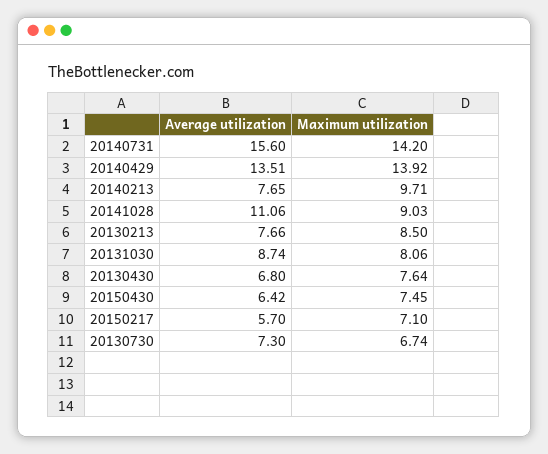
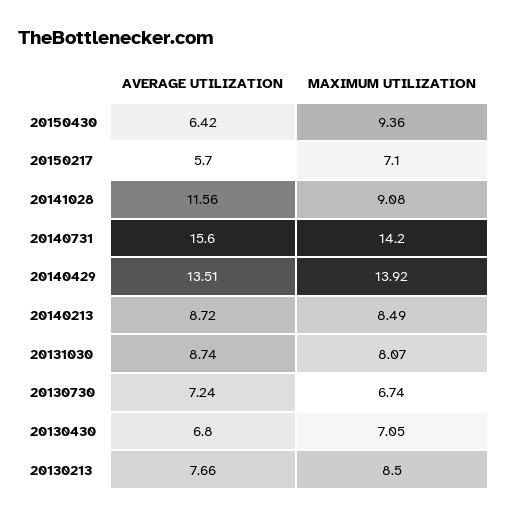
  {
    "Average utilization": {
      "20140731": 15.6,
      "20140429": 13.51,
-     "20140213": 7.65,
+     "20140213": 8.72,
-     "20141028": 11.06,
+     "20141028": 11.56,
      "20130213": 7.66,
      "20131030": 8.74,
      "20130430": 6.8,
      "20150430": 6.42,
      "20150217": 5.7,
-     "20130730": 7.3
+     "20130730": 7.24
    },
    "Maximum utilization": {
      "20140731": 14.2,
      "20140429": 13.92,
-     "20140213": 9.71,
+     "20140213": 8.49,
-     "20141028": 9.03,
+     "20141028": 9.08,
      "20130213": 8.5,
-     "20131030": 8.06,
+     "20131030": 8.07,
-     "20130430": 7.64,
+     "20130430": 7.05,
-     "20150430": 7.45,
+     "20150430": 9.36,
      "20150217": 7.1,
      "20130730": 6.74
    }
  }

